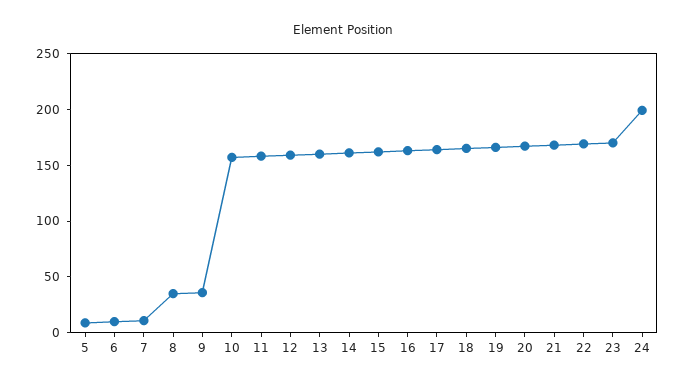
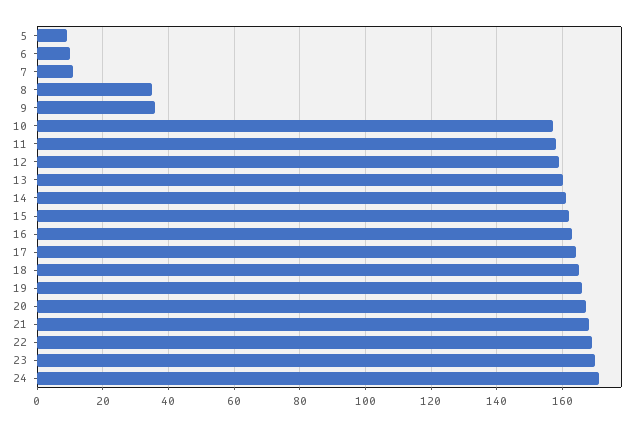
  {
    "5": 10,
    "6": 10,
    "7": 10,
    "8": 35,
    "9": 35,
    "10": 155,
    "11": 160,
    "12": 160,
    "13": 160,
    "14": 160,
    "15": 160,
    "16": 165,
    "17": 165,
    "18": 165,
    "19": 165,
    "20": 165,
    "21": 170,
    "22": 170,
    "23": 170,
-   "24": 200
+   "24": 170
  }

